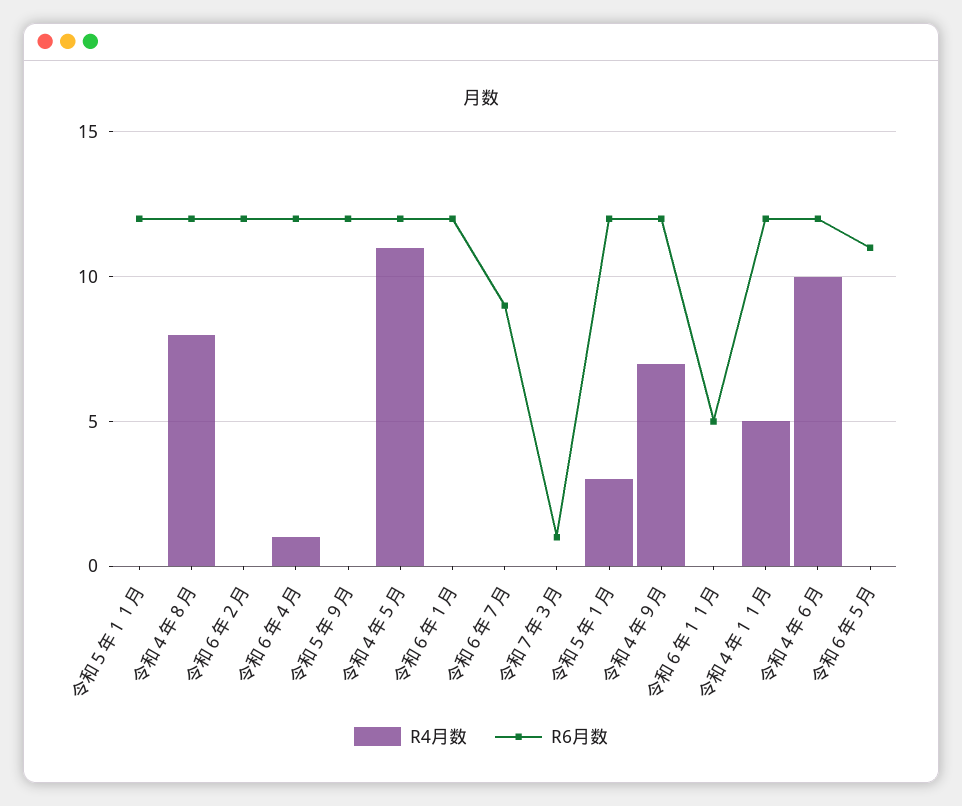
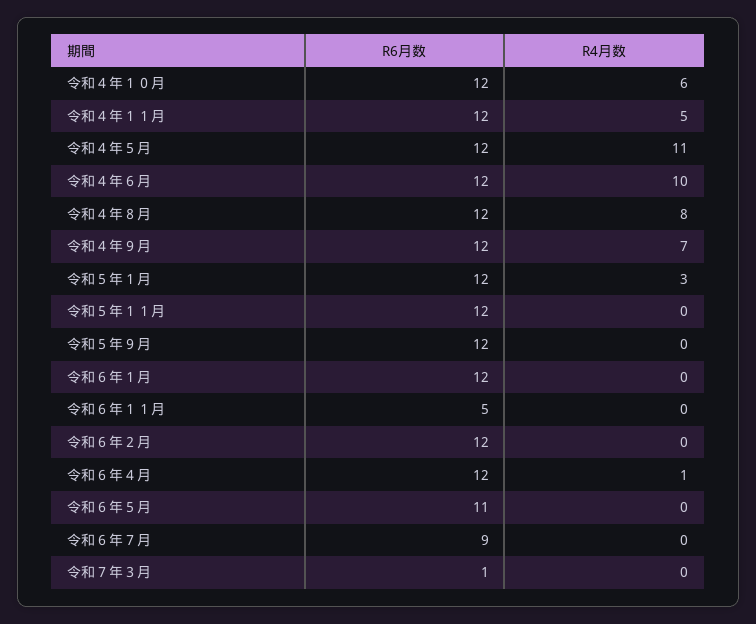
  {
    "R4月数": {
      "令和５年１１月": 0,
      "令和４年８月": 8,
      "令和６年２月": 0,
      "令和６年４月": 1,
      "令和５年９月": 0,
      "令和４年５月": 11,
      "令和６年１月": 0,
      "令和６年７月": 0,
      "令和７年３月": 0,
      "令和５年１月": 3,
      "令和４年９月": 7,
      "令和６年１１月": 0,
      "令和４年１１月": 5,
      "令和４年６月": 10,
-     "令和６年５月": 0
+     "令和６年５月": 0,
+     "令和４年１０月": 6
    },
    "R6月数": {
      "令和５年１１月": 12,
      "令和４年８月": 12,
      "令和６年２月": 12,
      "令和６年４月": 12,
      "令和５年９月": 12,
      "令和４年５月": 12,
      "令和６年１月": 12,
      "令和６年７月": 9,
      "令和７年３月": 1,
      "令和５年１月": 12,
      "令和４年９月": 12,
      "令和６年１１月": 5,
      "令和４年１１月": 12,
      "令和４年６月": 12,
-     "令和６年５月": 11
+     "令和６年５月": 11,
+     "令和４年１０月": 12
    }
  }

